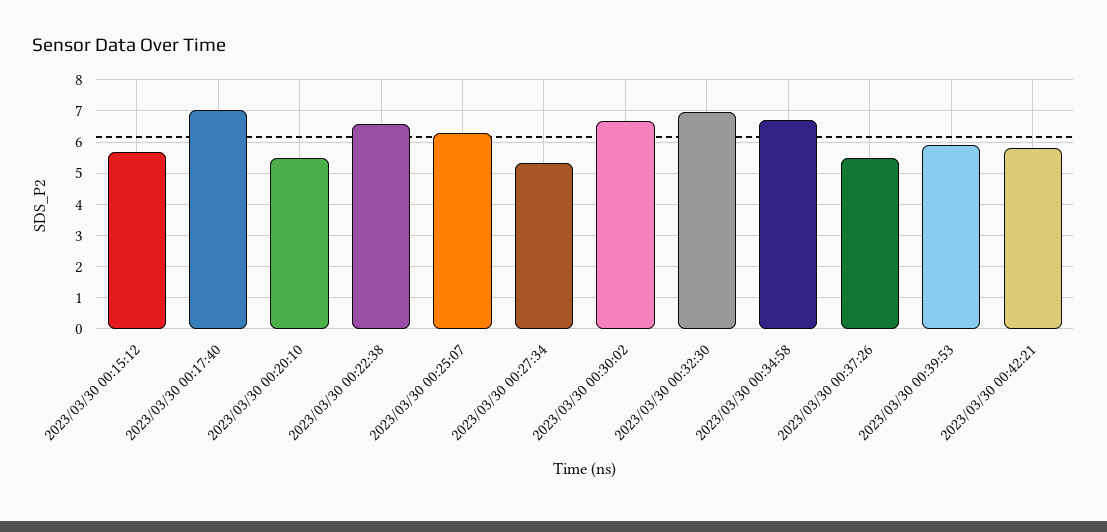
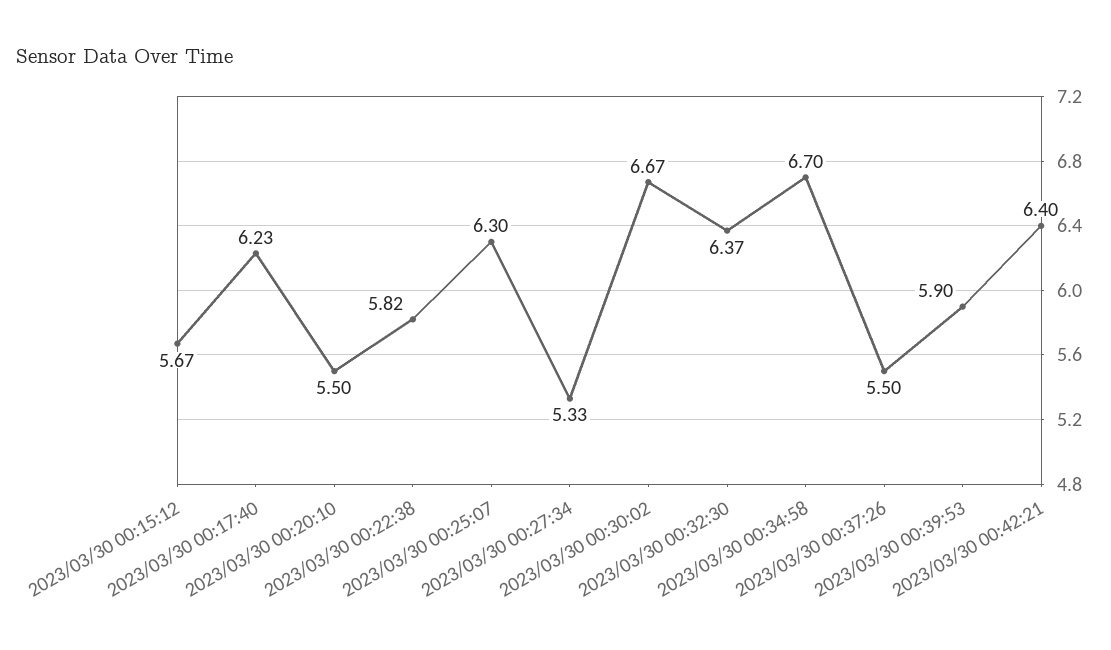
  {
    "2023/03/30 00:15:12": 5.67,
-   "2023/03/30 00:17:40": 7,
+   "2023/03/30 00:17:40": 6.23,
    "2023/03/30 00:20:10": 5.5,
-   "2023/03/30 00:22:38": 6.6,
+   "2023/03/30 00:22:38": 5.82,
    "2023/03/30 00:25:07": 6.3,
    "2023/03/30 00:27:34": 5.33,
    "2023/03/30 00:30:02": 6.67,
-   "2023/03/30 00:32:30": 7,
+   "2023/03/30 00:32:30": 6.37,
    "2023/03/30 00:34:58": 6.7,
    "2023/03/30 00:37:26": 5.5,
    "2023/03/30 00:39:53": 5.9,
-   "2023/03/30 00:42:21": 5.8
+   "2023/03/30 00:42:21": 6.4
  }

